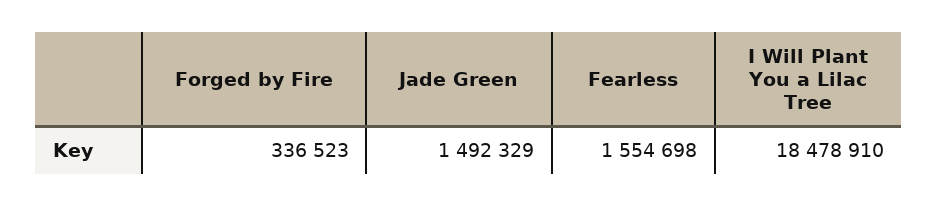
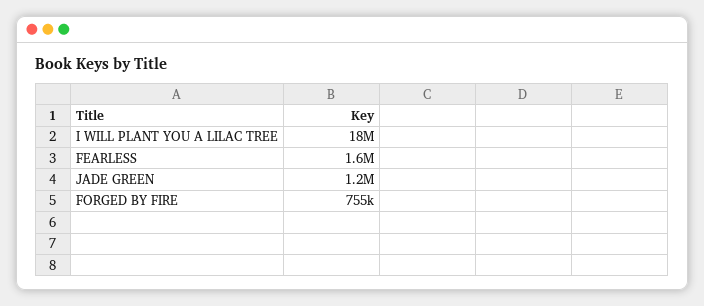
  {
-   "Forged by Fire": 336523,
+   "Forged by Fire": 755000,
-   "Jade Green": 1492329,
+   "Jade Green": 1200000,
    "Fearless": 1554698,
    "I Will Plant You a Lilac Tree": 18478910
  }

